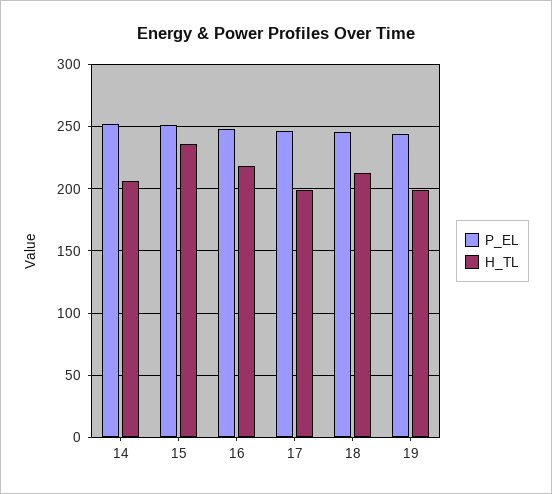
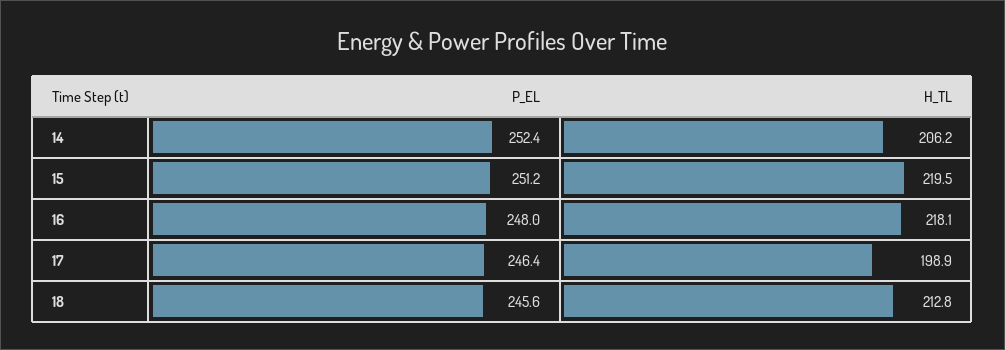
  {
    "P_EL": {
      "14": 252.4,
      "15": 251.2,
      "16": 248,
      "17": 246.4,
-     "18": 245.6,
+     "18": 245.6
-     "19": 245
    },
    "H_TL": {
      "14": 206.2,
-     "15": 235,
+     "15": 219.5,
      "16": 218.1,
      "17": 198.9,
-     "18": 212.8,
+     "18": 212.8
-     "19": 200
    }
  }

